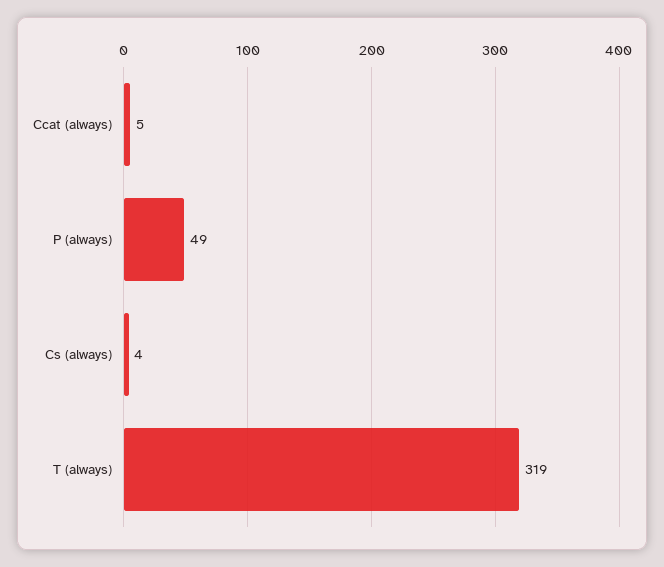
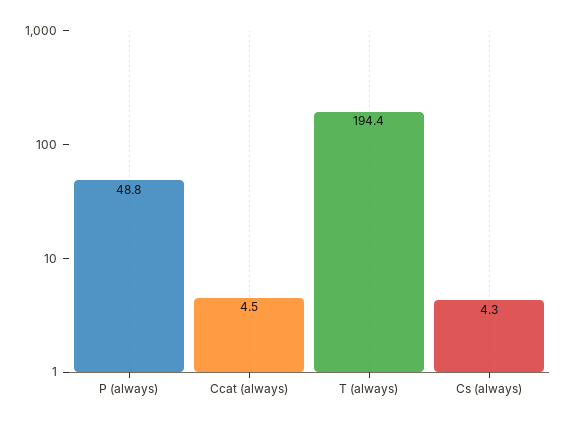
  {
    "Ccat (always)": 4.5,
    "P (always)": 48.8,
    "Cs (always)": 4.3,
-   "T (always)": 319
+   "T (always)": 194.4
  }

